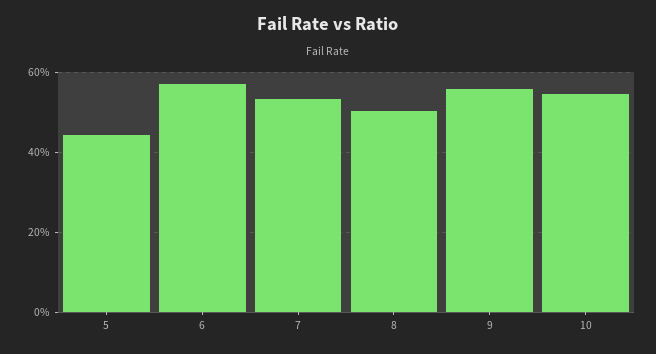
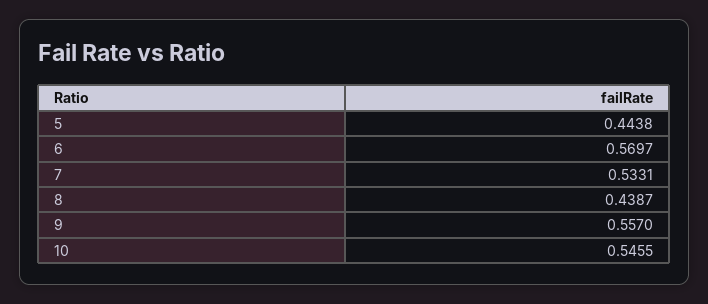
  {
    "5": 0.4438,
    "6": 0.5697,
    "7": 0.5331,
-   "8": 0.5,
+   "8": 0.4387,
    "9": 0.557,
    "10": 0.5455
  }

